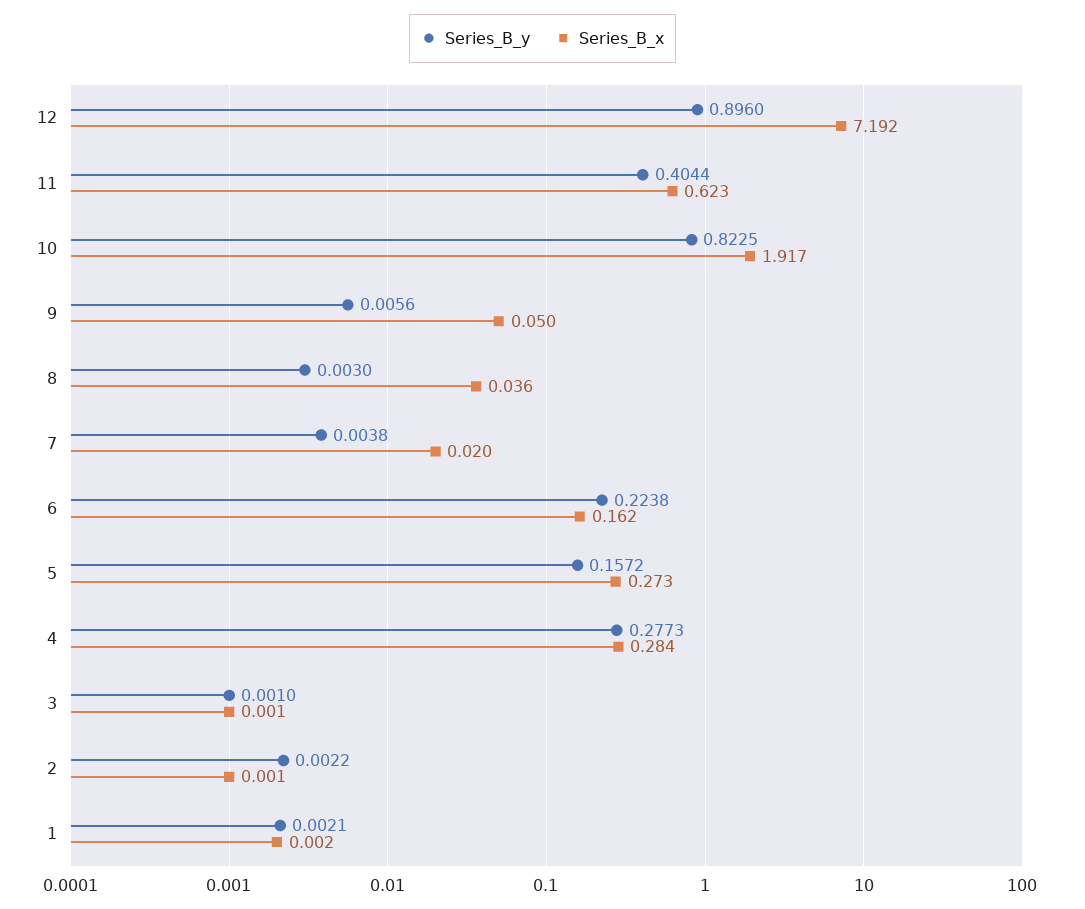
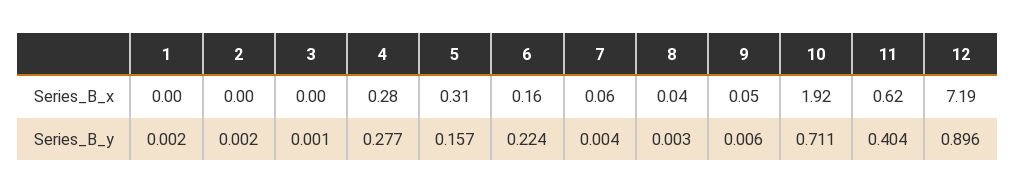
  {
    "Series_B_y": {
      "12": 0.896,
      "11": 0.4044,
-     "10": 0.8225,
+     "10": 0.711,
      "9": 0.0056,
      "8": 0.003,
      "7": 0.0038,
      "6": 0.2238,
      "5": 0.1572,
      "4": 0.2773,
      "3": 0.001,
      "2": 0.0022,
      "1": 0.0021
    },
    "Series_B_x": {
      "12": 7.192,
      "11": 0.623,
      "10": 1.917,
      "9": 0.05,
      "8": 0.036,
-     "7": 0.02,
+     "7": 0.06,
      "6": 0.162,
-     "5": 0.273,
+     "5": 0.31,
      "4": 0.284,
      "3": 0.001,
      "2": 0.001,
      "1": 0.002
    }
  }

